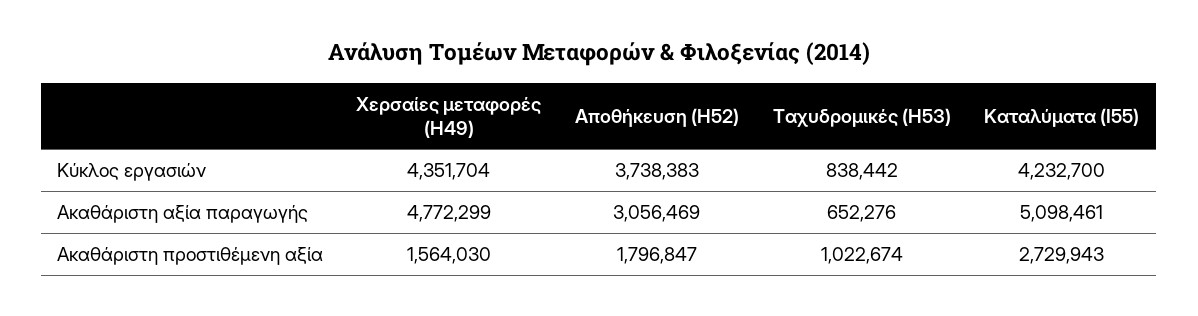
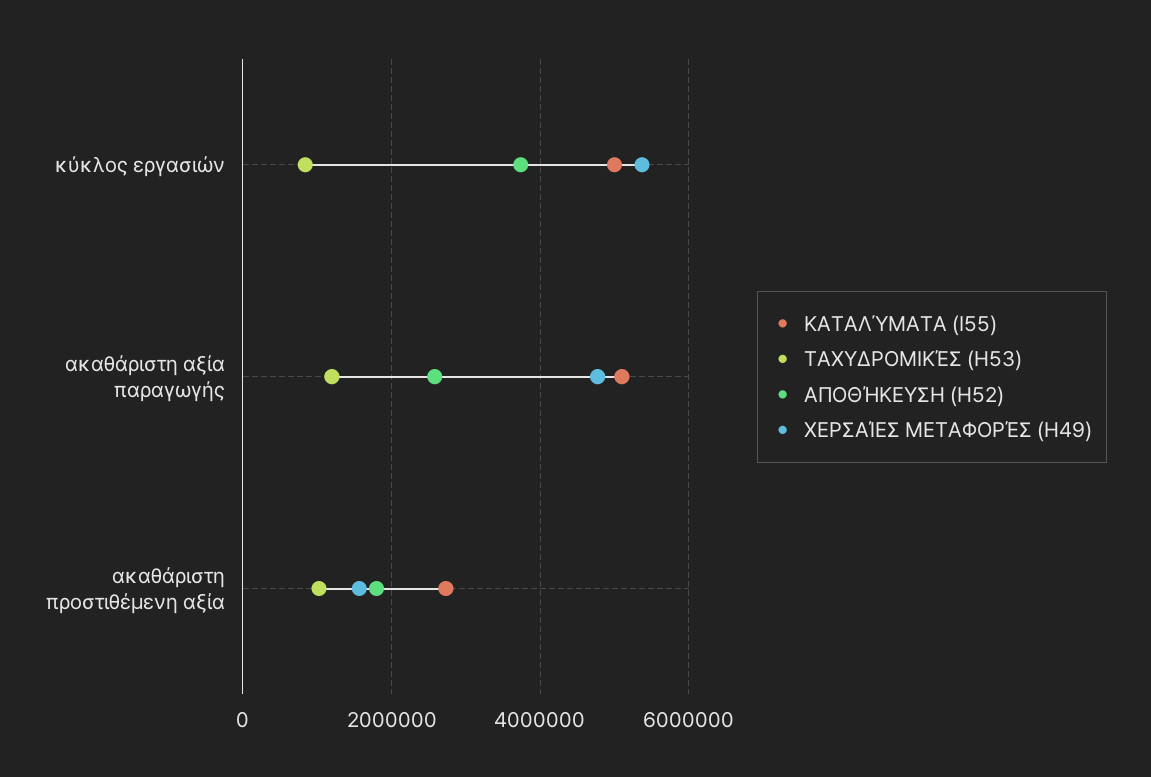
  {
    "Χερσαίες μεταφορές (H49)": {
-     "Κύκλος εργασιών": 4351704,
+     "Κύκλος εργασιών": 5400000,
      "Ακαθάριστη αξία παραγωγής": 4772299,
      "Ακαθάριστη προστιθέμενη αξία": 1564030
    },
    "Αποθήκευση (H52)": {
      "Κύκλος εργασιών": 3738383,
-     "Ακαθάριστη αξία παραγωγής": 3056469,
+     "Ακαθάριστη αξία παραγωγής": 2600000,
      "Ακαθάριστη προστιθέμενη αξία": 1796847
    },
    "Ταχυδρομικές (H53)": {
      "Κύκλος εργασιών": 838442,
-     "Ακαθάριστη αξία παραγωγής": 652276,
+     "Ακαθάριστη αξία παραγωγής": 1200000,
      "Ακαθάριστη προστιθέμενη αξία": 1022674
    },
    "Καταλύματα (I55)": {
-     "Κύκλος εργασιών": 4232700,
+     "Κύκλος εργασιών": 5000000,
      "Ακαθάριστη αξία παραγωγής": 5098461,
      "Ακαθάριστη προστιθέμενη αξία": 2729943
    }
  }

